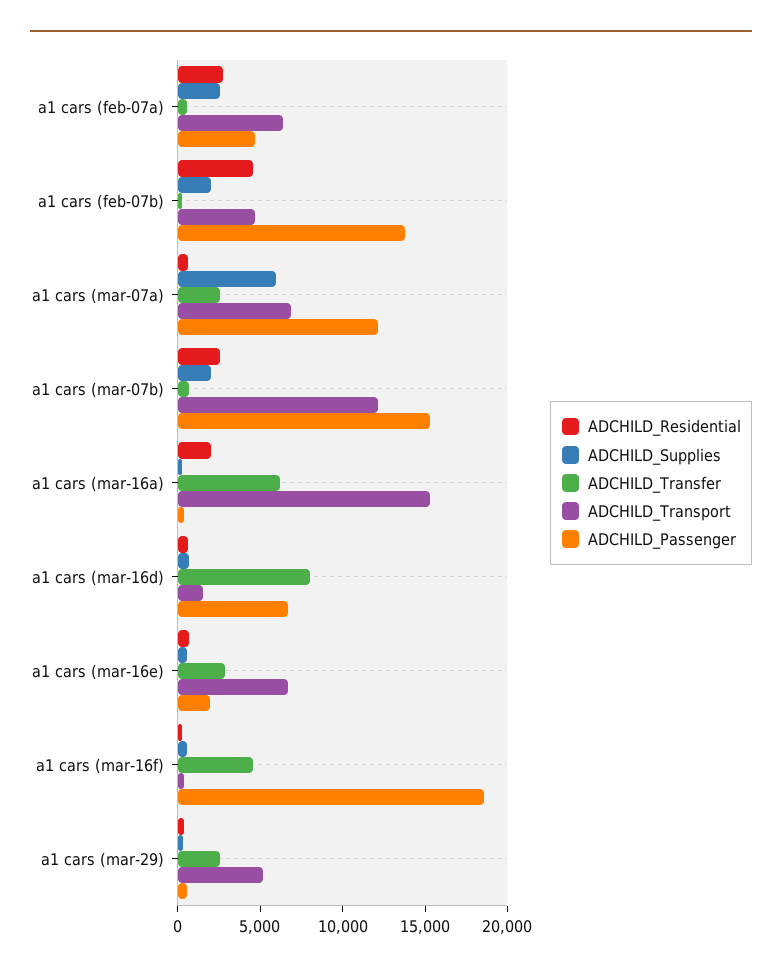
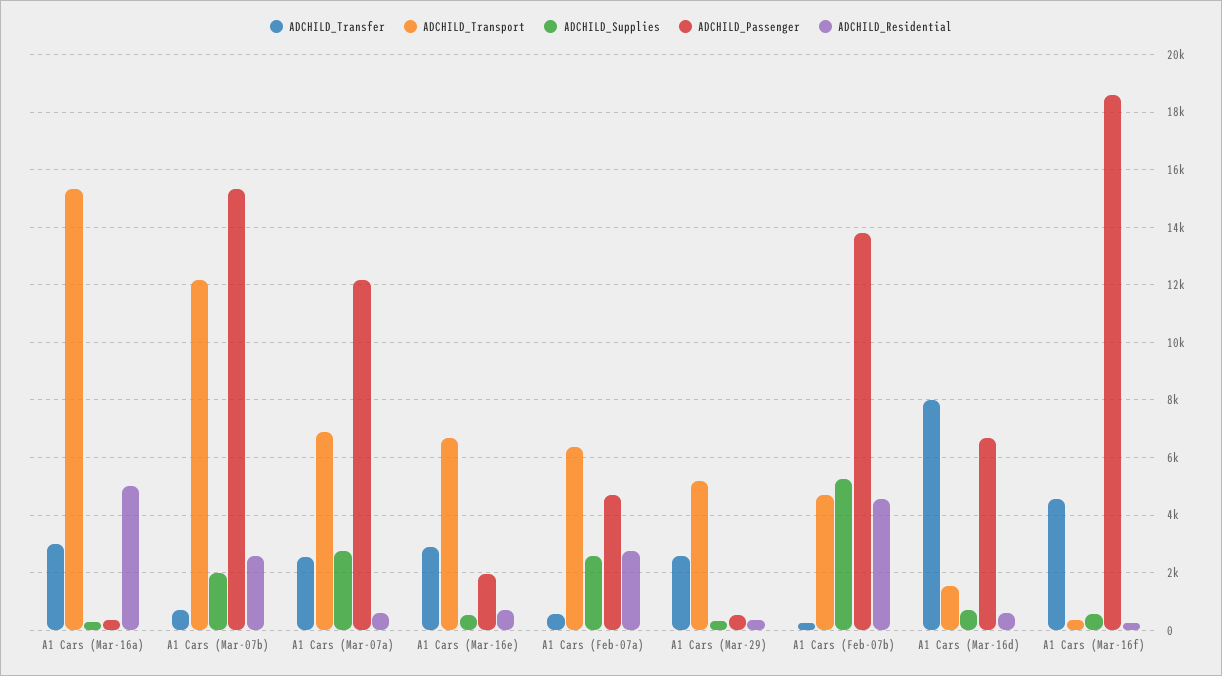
  {
    "ADCHILD_Residential": {
      "a1 cars (feb-07a)": 2750,
      "a1 cars (feb-07b)": 4500,
      "a1 cars (mar-07a)": 500,
      "a1 cars (mar-07b)": 2500,
-     "a1 cars (mar-16a)": 2000,
+     "a1 cars (mar-16a)": 5000,
      "a1 cars (mar-16d)": 500,
      "a1 cars (mar-16e)": 750,
      "a1 cars (mar-16f)": 250,
      "a1 cars (mar-29)": 250
    },
    "ADCHILD_Supplies": {
      "a1 cars (feb-07a)": 2500,
-     "a1 cars (feb-07b)": 2000,
+     "a1 cars (feb-07b)": 5250,
-     "a1 cars (mar-07a)": 6000,
+     "a1 cars (mar-07a)": 2750,
      "a1 cars (mar-07b)": 2000,
      "a1 cars (mar-16a)": 250,
      "a1 cars (mar-16d)": 750,
      "a1 cars (mar-16e)": 500,
      "a1 cars (mar-16f)": 500,
      "a1 cars (mar-29)": 250
    },
    "ADCHILD_Transfer": {
      "a1 cars (feb-07a)": 500,
      "a1 cars (feb-07b)": 250,
      "a1 cars (mar-07a)": 2500,
      "a1 cars (mar-07b)": 750,
-     "a1 cars (mar-16a)": 6000,
+     "a1 cars (mar-16a)": 3000,
      "a1 cars (mar-16d)": 8000,
      "a1 cars (mar-16e)": 3000,
      "a1 cars (mar-16f)": 4500,
      "a1 cars (mar-29)": 2500
    },
    "ADCHILD_Transport": {
      "a1 cars (feb-07a)": 6250,
      "a1 cars (feb-07b)": 4750,
      "a1 cars (mar-07a)": 7000,
      "a1 cars (mar-07b)": 12250,
      "a1 cars (mar-16a)": 15250,
      "a1 cars (mar-16d)": 1500,
      "a1 cars (mar-16e)": 6750,
      "a1 cars (mar-16f)": 250,
      "a1 cars (mar-29)": 5250
    },
    "ADCHILD_Passenger": {
      "a1 cars (feb-07a)": 4750,
      "a1 cars (feb-07b)": 13750,
      "a1 cars (mar-07a)": 12250,
      "a1 cars (mar-07b)": 15250,
      "a1 cars (mar-16a)": 250,
      "a1 cars (mar-16d)": 6750,
      "a1 cars (mar-16e)": 2000,
      "a1 cars (mar-16f)": 18500,
      "a1 cars (mar-29)": 500
    }
  }

